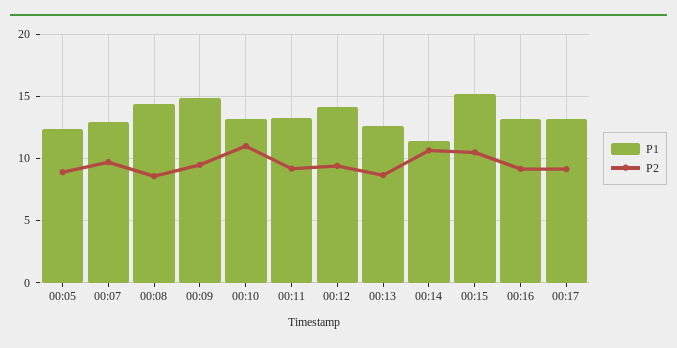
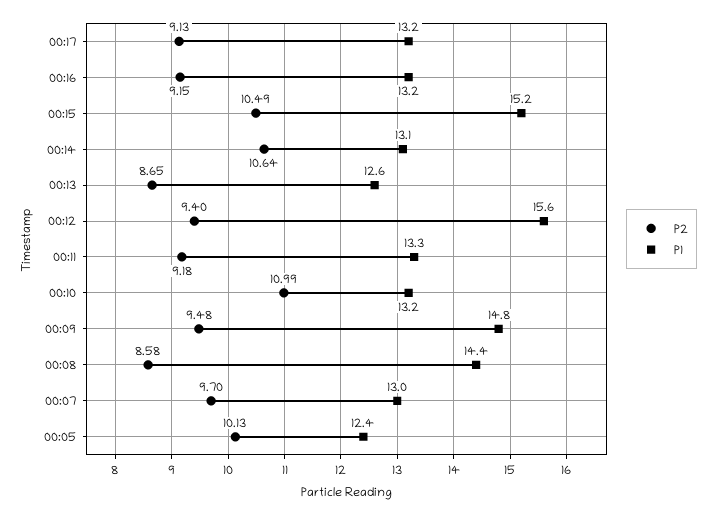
  {
    "P1": {
      "00:05": 12.4,
      "00:07": 13,
      "00:08": 14.4,
      "00:09": 14.8,
      "00:10": 13.2,
      "00:11": 13.3,
-     "00:12": 14,
+     "00:12": 15.6,
      "00:13": 12.6,
-     "00:14": 11.5,
+     "00:14": 13.1,
      "00:15": 15.2,
      "00:16": 13.2,
      "00:17": 13.2
    },
    "P2": {
-     "00:05": 9,
+     "00:05": 10.13,
      "00:07": 9.7,
      "00:08": 8.58,
      "00:09": 9.48,
      "00:10": 10.99,
      "00:11": 9.18,
      "00:12": 9.4,
      "00:13": 8.65,
      "00:14": 10.64,
      "00:15": 10.49,
      "00:16": 9.15,
      "00:17": 9.13
    }
  }

